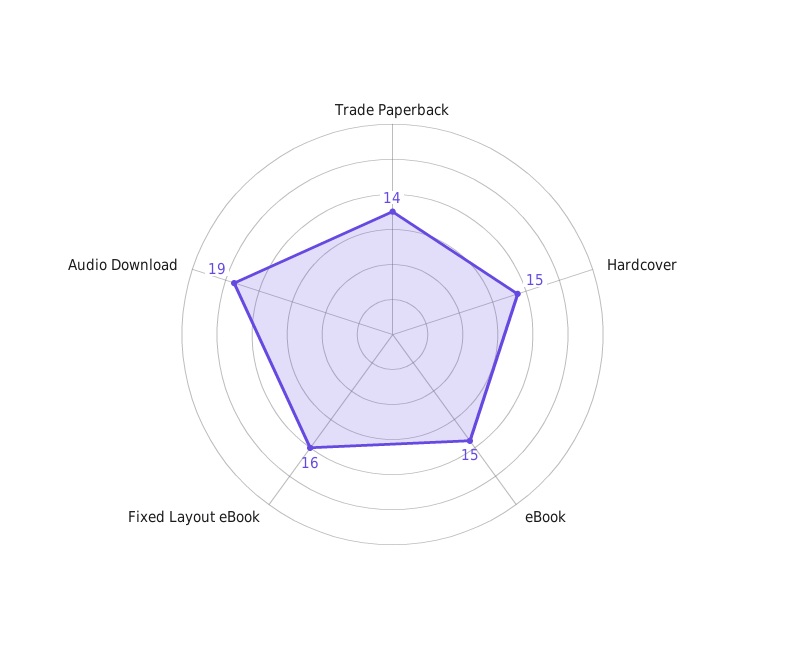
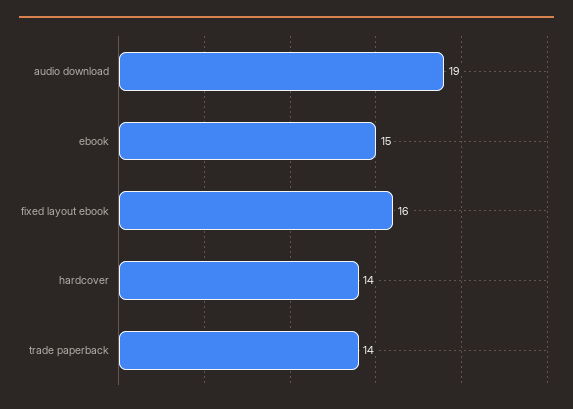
  {
    "Trade Paperback": 14,
-   "Hardcover": 15,
+   "Hardcover": 14,
    "eBook": 15,
    "Fixed Layout eBook": 16,
    "Audio Download": 19
  }

